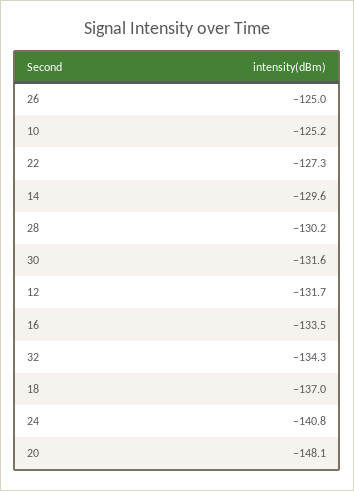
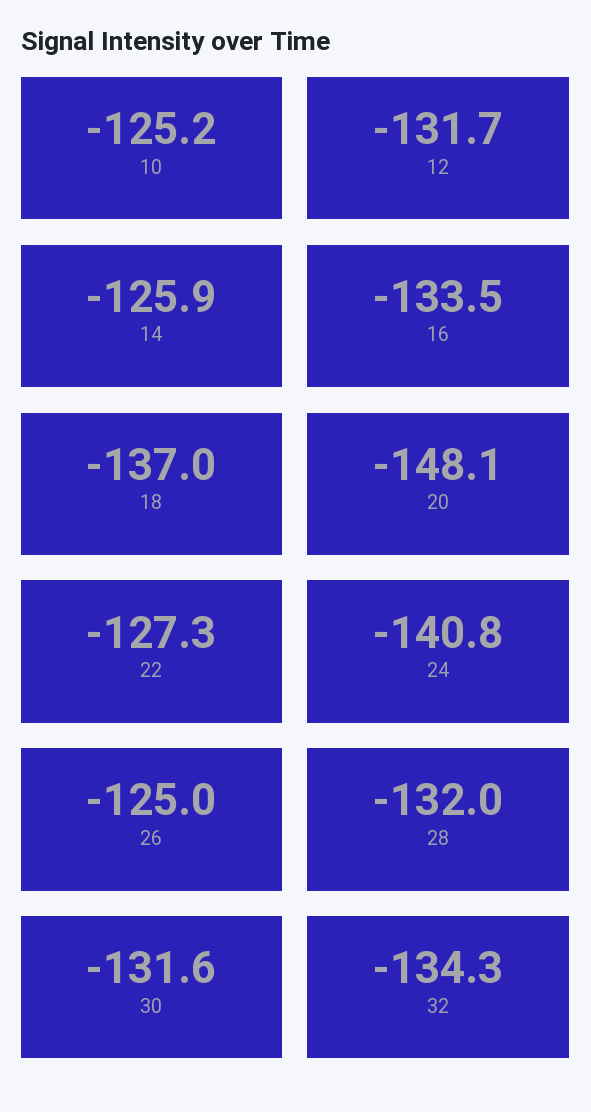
  {
    "26": -125,
    "10": -125.2,
    "22": -127.3,
-   "14": -129.6,
+   "14": -125.9,
-   "28": -130.2,
+   "28": -132,
    "30": -131.6,
    "12": -131.7,
    "16": -133.5,
    "32": -134.3,
    "18": -137,
    "24": -140.8,
    "20": -148.1
  }

